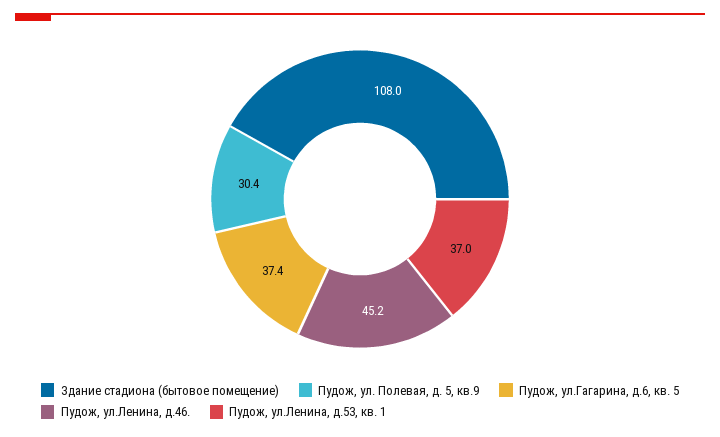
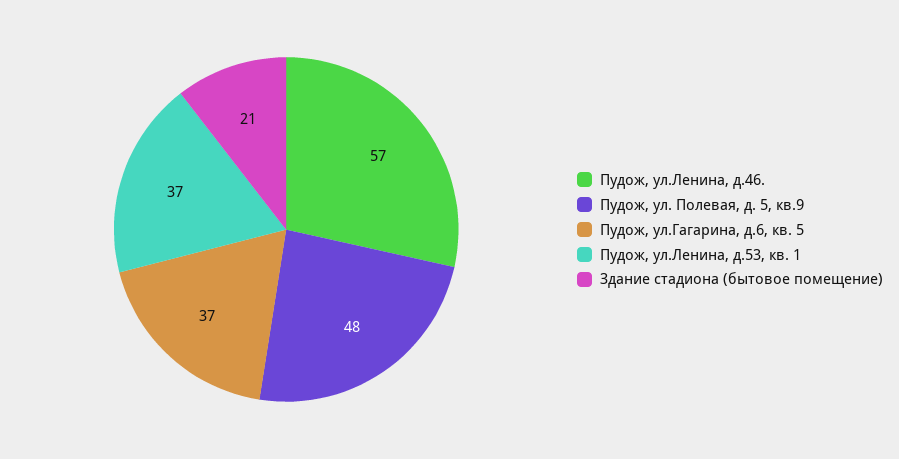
  {
-   "Здание стадиона (бытовое помещение)": 108,
+   "Здание стадиона (бытовое помещение)": 21,
-   "Пудож, ул. Полевая, д. 5, кв.9": 30.4,
+   "Пудож, ул. Полевая, д. 5, кв.9": 48,
    "Пудож, ул.Гагарина, д.6, кв. 5": 37.4,
-   "Пудож, ул.Ленина, д.46.": 45.2,
+   "Пудож, ул.Ленина, д.46.": 57,
    "Пудож, ул.Ленина, д.53, кв. 1": 37
  }

